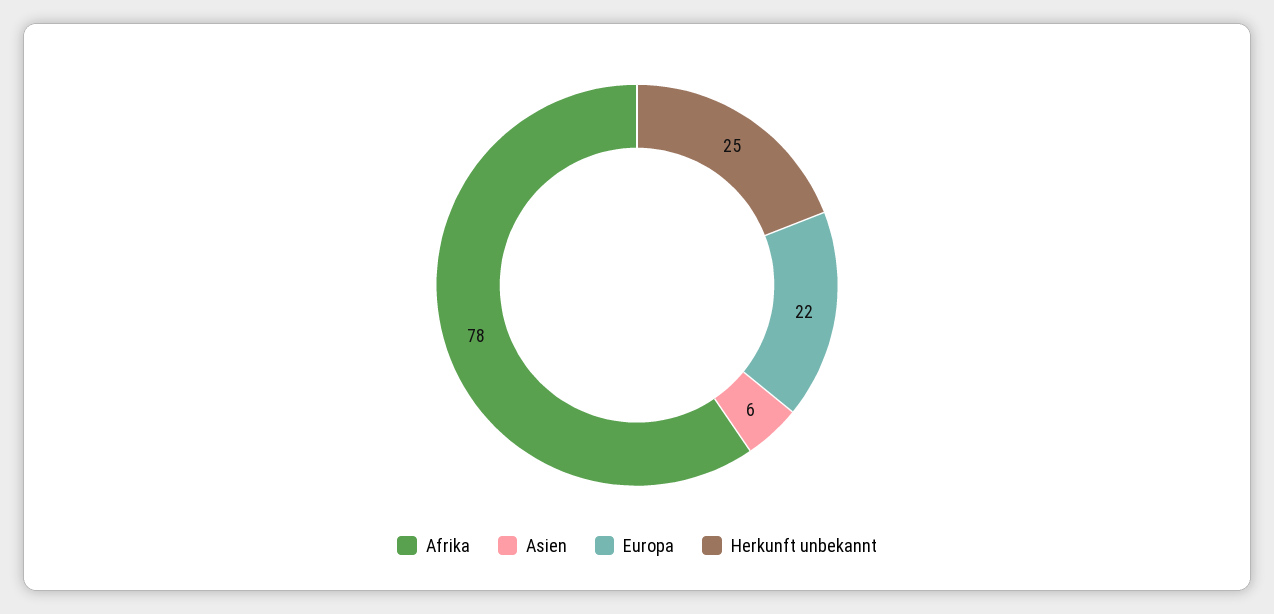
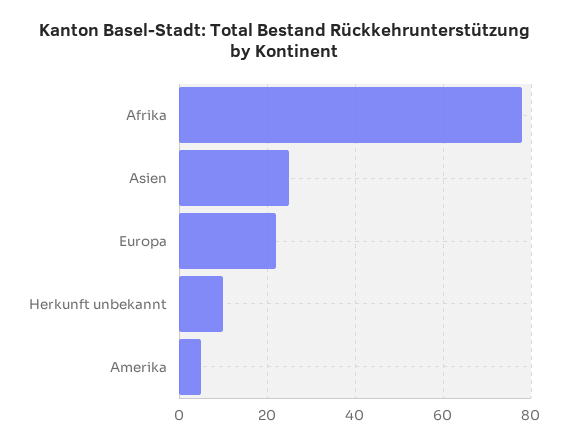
  {
    "Afrika": 78,
-   "Asien": 6,
+   "Asien": 25,
    "Europa": 22,
-   "Herkunft unbekannt": 25
+   "Herkunft unbekannt": 10,
+   "Amerika": 5
  }

